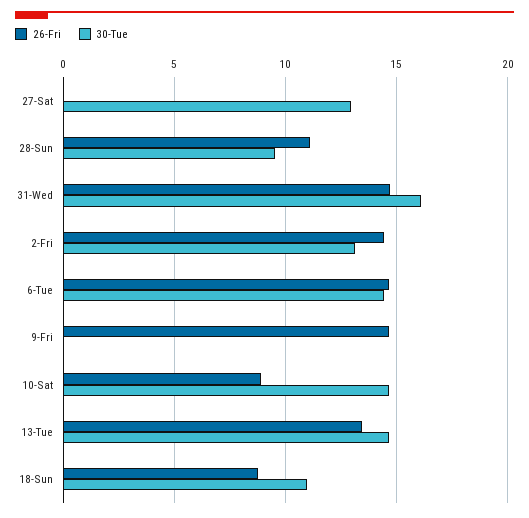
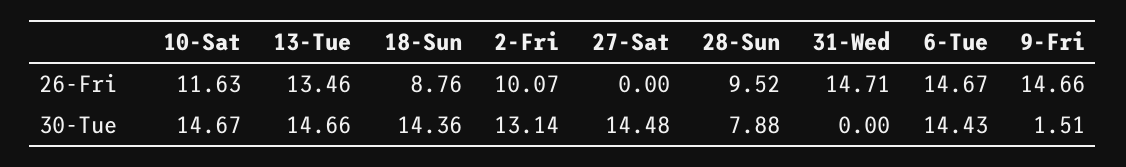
  {
    "26-Fri": {
      "27-Sat": 0,
-     "28-Sun": 11,
+     "28-Sun": 9.52,
      "31-Wed": 14.71,
-     "2-Fri": 14.5,
+     "2-Fri": 10.07,
      "6-Tue": 14.67,
      "9-Fri": 14.66,
-     "10-Sat": 9,
+     "10-Sat": 11.63,
      "13-Tue": 13.46,
      "18-Sun": 8.76
    },
    "30-Tue": {
-     "27-Sat": 13,
+     "27-Sat": 14.48,
-     "28-Sun": 9.5,
+     "28-Sun": 7.88,
-     "31-Wed": 16,
+     "31-Wed": 0,
      "2-Fri": 13.14,
      "6-Tue": 14.43,
-     "9-Fri": 0,
+     "9-Fri": 1.51,
      "10-Sat": 14.67,
      "13-Tue": 14.66,
-     "18-Sun": 11
+     "18-Sun": 14.36
    }
  }

